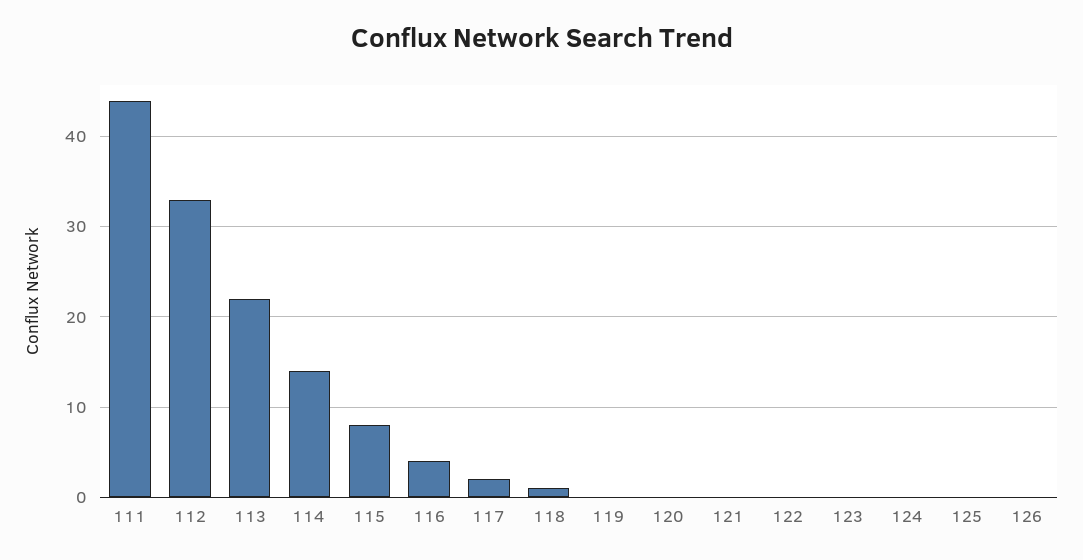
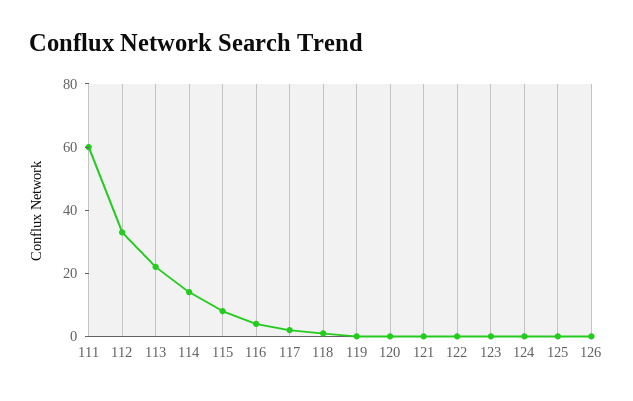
  {
-   "111": 44,
+   "111": 60,
    "112": 33,
    "113": 22,
    "114": 14,
    "115": 8,
    "116": 4,
    "117": 2,
    "118": 1,
    "119": 0,
    "120": 0,
    "121": 0,
    "122": 0,
    "123": 0,
    "124": 0,
    "125": 0,
    "126": 0
  }

